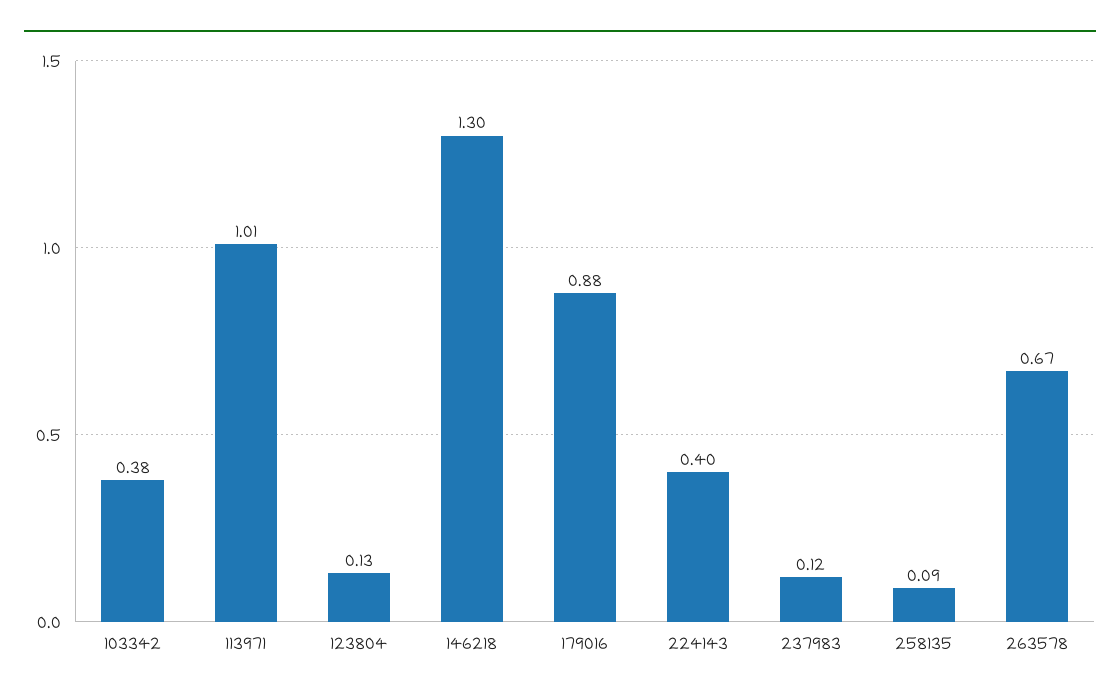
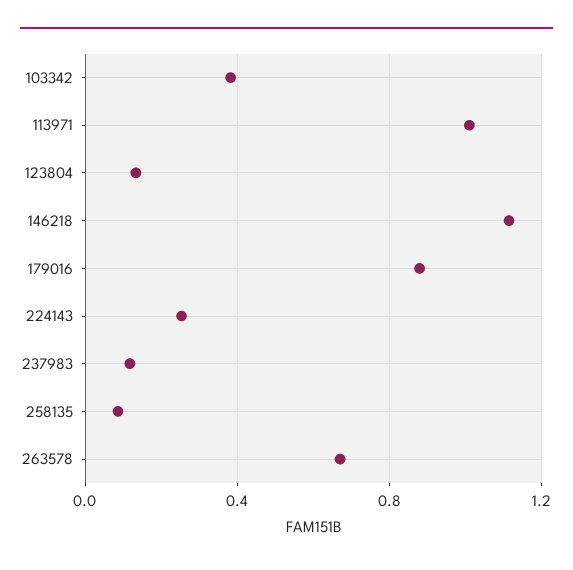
  {
    "103342": 0.38,
    "113971": 1.01,
    "123804": 0.13,
-   "146218": 1.3,
+   "146218": 1.1,
    "179016": 0.88,
-   "224143": 0.4,
+   "224143": 0.25,
    "237983": 0.12,
    "258135": 0.09,
    "263578": 0.67
  }

